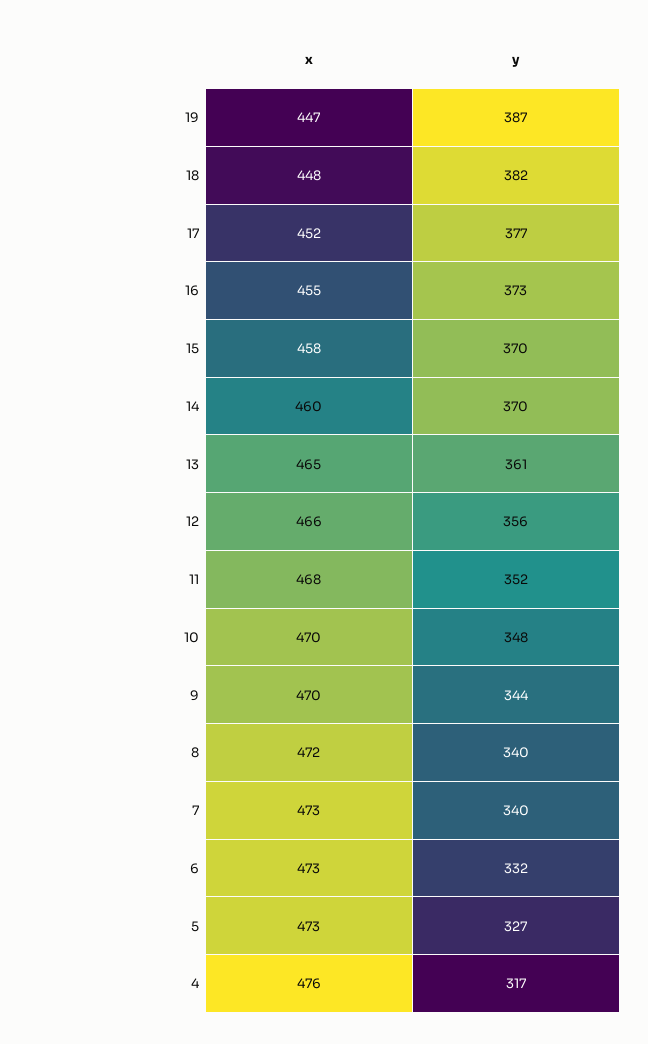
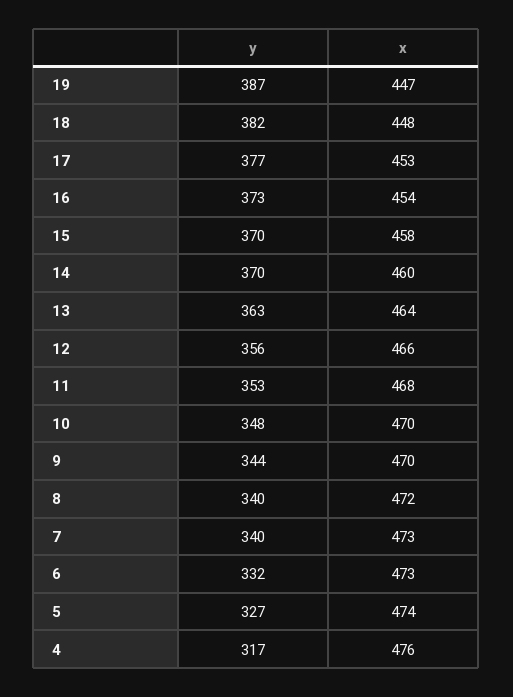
  {
    "x": {
      "19": 447,
      "18": 448,
-     "17": 452,
+     "17": 453,
-     "16": 455,
+     "16": 454,
      "15": 458,
      "14": 460,
-     "13": 465,
+     "13": 464,
      "12": 466,
      "11": 468,
      "10": 470,
      "9": 470,
      "8": 472,
      "7": 473,
      "6": 473,
-     "5": 473,
+     "5": 474,
      "4": 476
    },
    "y": {
      "19": 387,
      "18": 382,
      "17": 377,
      "16": 373,
      "15": 370,
      "14": 370,
-     "13": 361,
+     "13": 363,
      "12": 356,
-     "11": 352,
+     "11": 353,
      "10": 348,
      "9": 344,
      "8": 340,
      "7": 340,
      "6": 332,
      "5": 327,
      "4": 317
    }
  }

